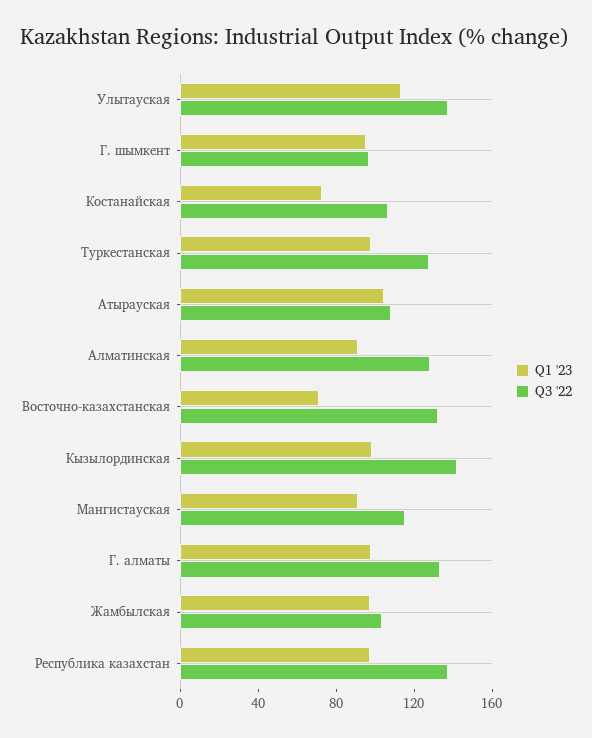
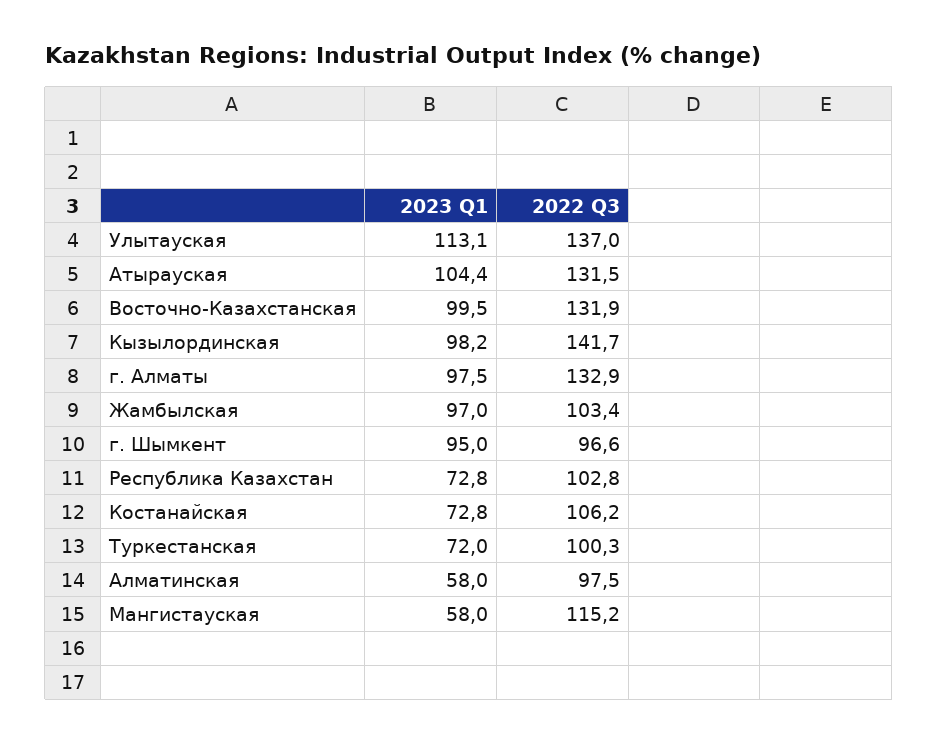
  {
    "Q1 '23": {
      "Улытауская": 113.1,
      "Г. шымкент": 95,
      "Костанайская": 72.8,
-     "Туркестанская": 100,
+     "Туркестанская": 72,
      "Атырауская": 104.4,
-     "Алматинская": 90,
+     "Алматинская": 58,
-     "Восточно-казахстанская": 70,
+     "Восточно-казахстанская": 99.5,
      "Кызылординская": 98.2,
-     "Мангистауская": 90,
+     "Мангистауская": 58,
      "Г. алматы": 97.5,
      "Жамбылская": 97,
-     "Республика казахстан": 100
+     "Республика казахстан": 72.8
    },
    "Q3 '22": {
      "Улытауская": 137,
      "Г. шымкент": 96.6,
      "Костанайская": 106.2,
-     "Туркестанская": 130,
+     "Туркестанская": 100.3,
-     "Атырауская": 110,
+     "Атырауская": 131.5,
-     "Алматинская": 130,
+     "Алматинская": 97.5,
      "Восточно-казахстанская": 131.9,
      "Кызылординская": 141.7,
      "Мангистауская": 115.2,
      "Г. алматы": 132.9,
      "Жамбылская": 103.4,
-     "Республика казахстан": 140
+     "Республика казахстан": 102.8
    }
  }

